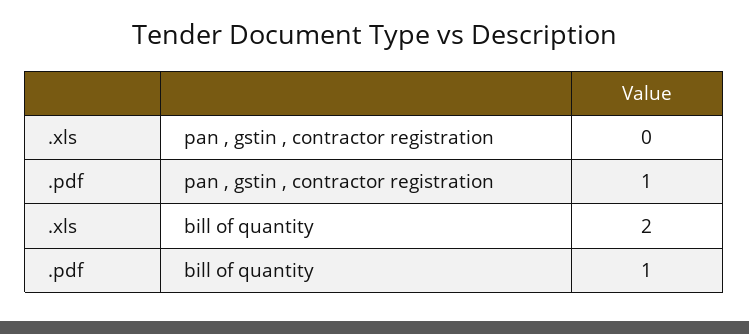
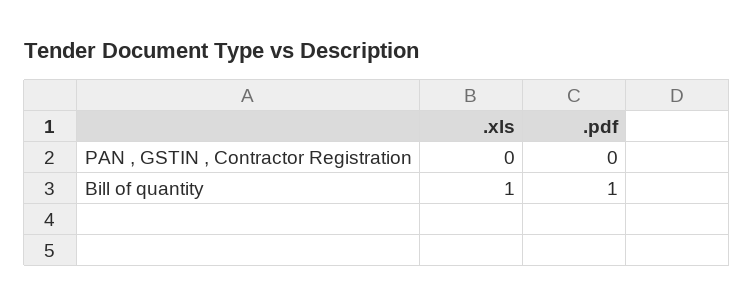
  {
    ".xls": {
      "pan , gstin , contractor registration": 0,
-     "bill of quantity": 2
+     "bill of quantity": 1
    },
    ".pdf": {
-     "pan , gstin , contractor registration": 1,
+     "pan , gstin , contractor registration": 0,
      "bill of quantity": 1
    }
  }

